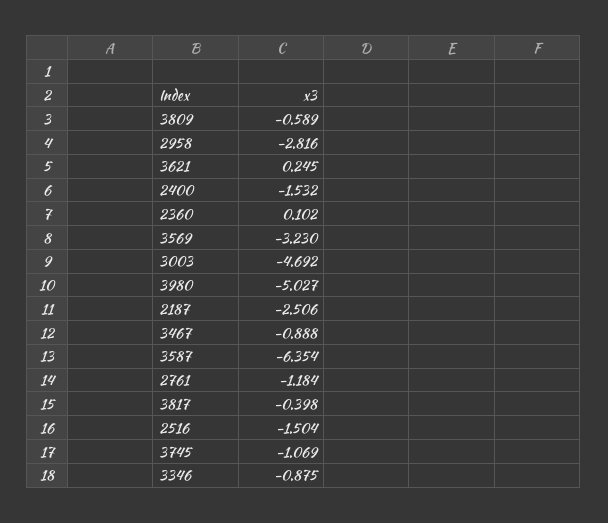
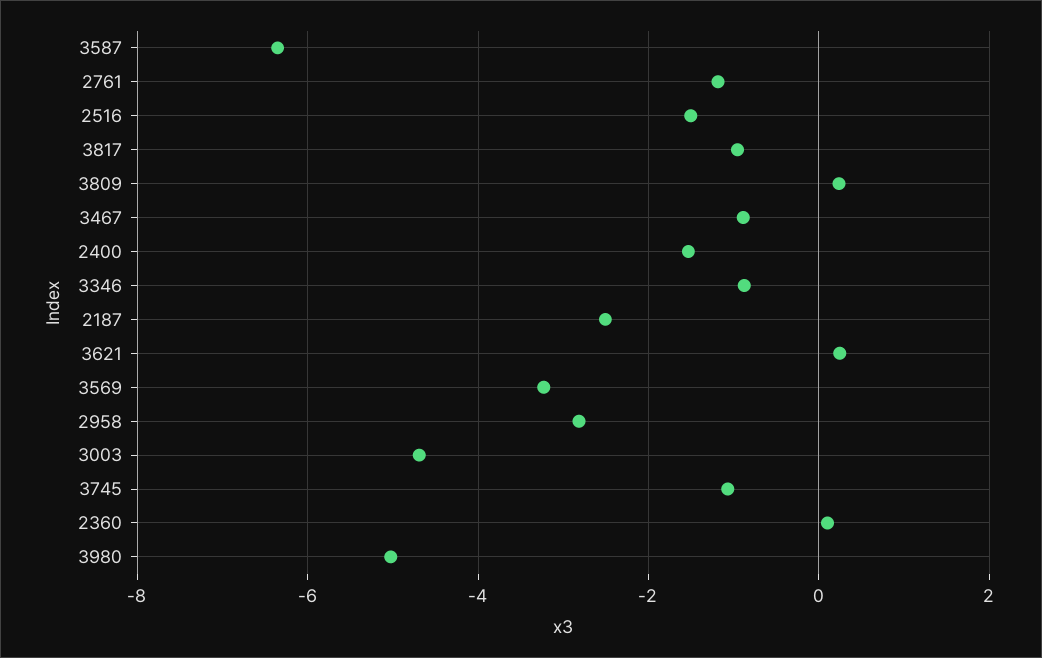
  {
-   "3809": -0.589,
+   "3809": 0.2,
    "2958": -2.816,
    "3621": 0.245,
    "2400": -1.532,
    "2360": 0.102,
    "3569": -3.23,
    "3003": -4.692,
    "3980": -5.027,
    "2187": -2.506,
    "3467": -0.888,
    "3587": -6.354,
    "2761": -1.184,
-   "3817": -0.398,
+   "3817": -1,
    "2516": -1.504,
    "3745": -1.069,
    "3346": -0.875
  }

